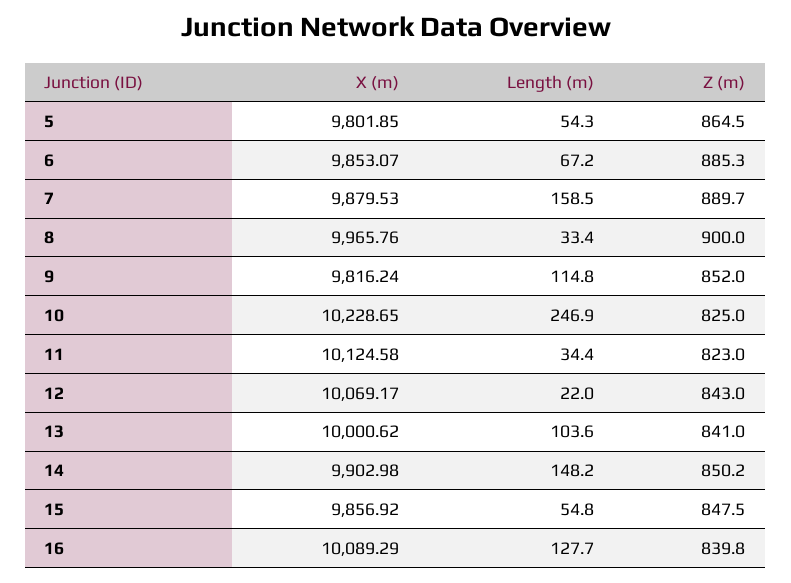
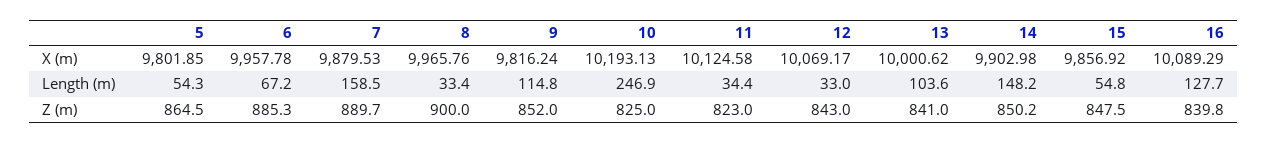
  {
    "X (m)": {
      "5": 9801.85,
-     "6": 9853.07,
+     "6": 9957.78,
      "7": 9879.53,
      "8": 9965.76,
      "9": 9816.24,
-     "10": 10228.65,
+     "10": 10193.13,
      "11": 10124.58,
      "12": 10069.17,
      "13": 10000.62,
      "14": 9902.98,
      "15": 9856.92,
      "16": 10089.29
    },
    "Length (m)": {
      "5": 54.3,
      "6": 67.2,
      "7": 158.5,
      "8": 33.4,
      "9": 114.8,
      "10": 246.9,
      "11": 34.4,
-     "12": 22,
+     "12": 33,
      "13": 103.6,
      "14": 148.2,
      "15": 54.8,
      "16": 127.7
    },
    "Z (m)": {
      "5": 864.5,
      "6": 885.3,
      "7": 889.7,
      "8": 900,
      "9": 852,
      "10": 825,
      "11": 823,
      "12": 843,
      "13": 841,
      "14": 850.2,
      "15": 847.5,
      "16": 839.8
    }
  }

